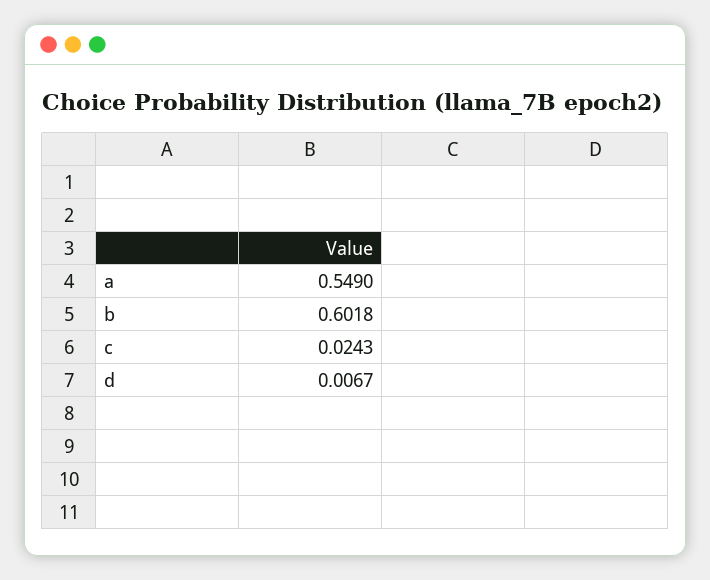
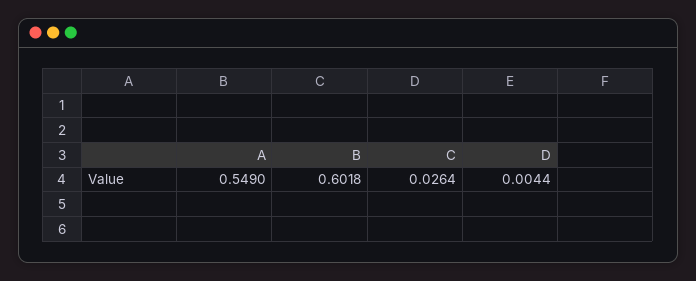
  {
    "a": 0.549,
    "b": 0.6018,
-   "c": 0.0243,
+   "c": 0.0264,
-   "d": 0.0067
+   "d": 0.0044
  }

